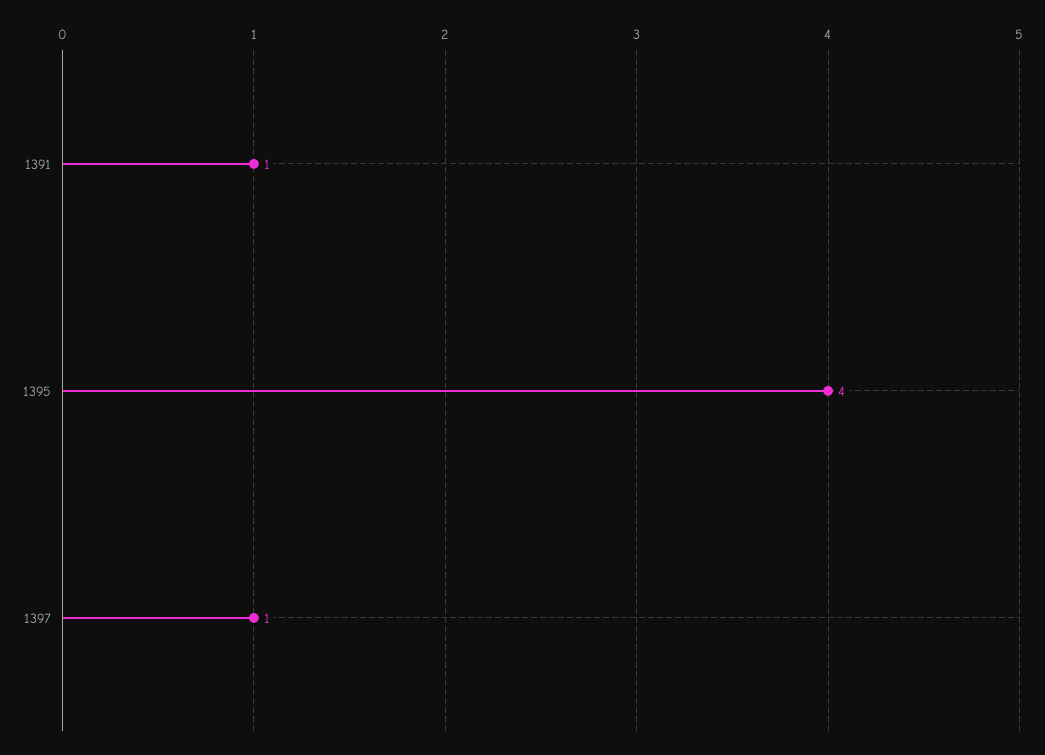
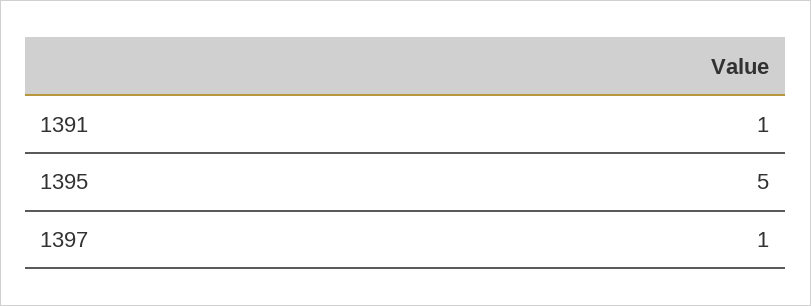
  {
    "1391": 1,
-   "1395": 4,
+   "1395": 5,
    "1397": 1
  }

